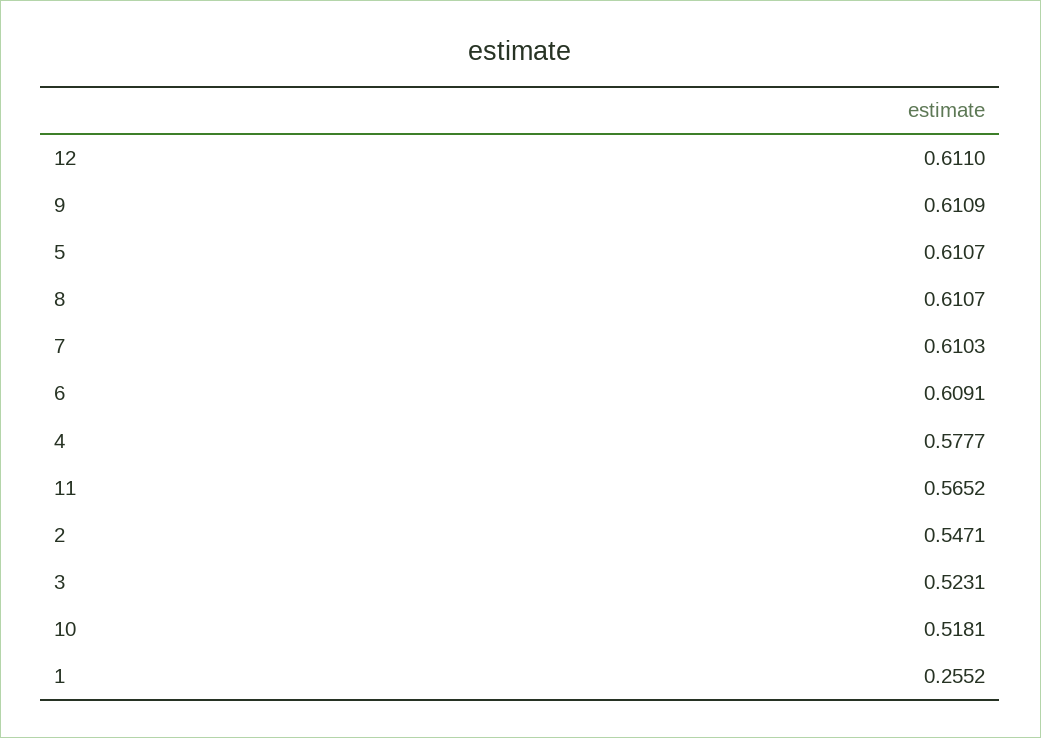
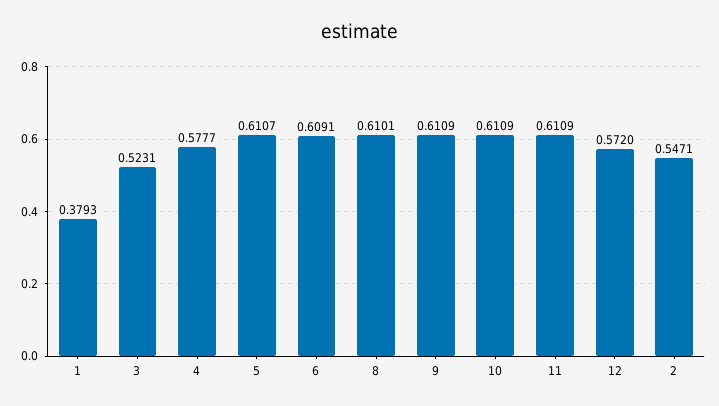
  {
-   "12": 0.611,
+   "12": 0.572,
    "9": 0.6109,
    "5": 0.6107,
-   "8": 0.6107,
+   "8": 0.6101,
-   "7": 0.6103,
    "6": 0.6091,
    "4": 0.5777,
-   "11": 0.5652,
+   "11": 0.6109,
    "2": 0.5471,
    "3": 0.5231,
-   "10": 0.5181,
+   "10": 0.6109,
-   "1": 0.2552
+   "1": 0.3793
  }

